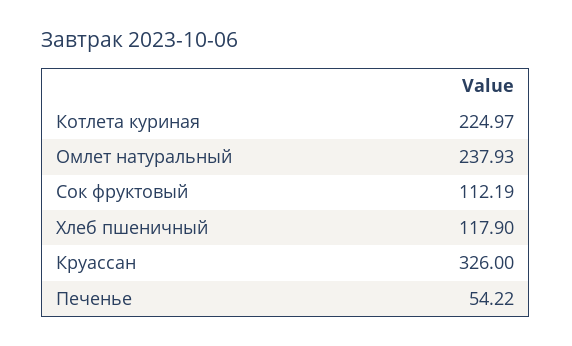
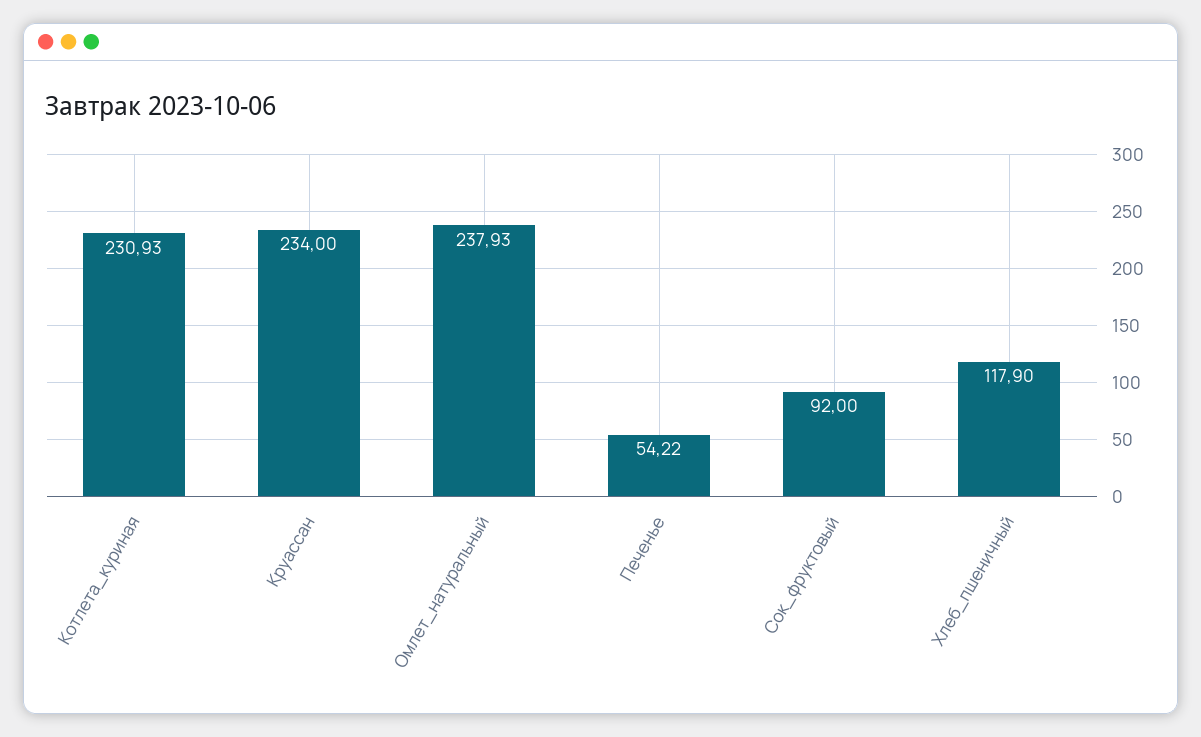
  {
-   "Котлета куриная": 224.97,
+   "Котлета куриная": 230.93,
    "Омлет натуральный": 237.93,
-   "Сок фруктовый": 112.19,
+   "Сок фруктовый": 92,
    "Хлеб пшеничный": 117.9,
-   "Круассан": 326,
+   "Круассан": 234,
    "Печенье": 54.22
  }

